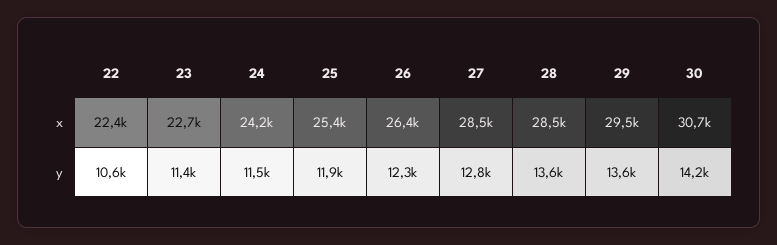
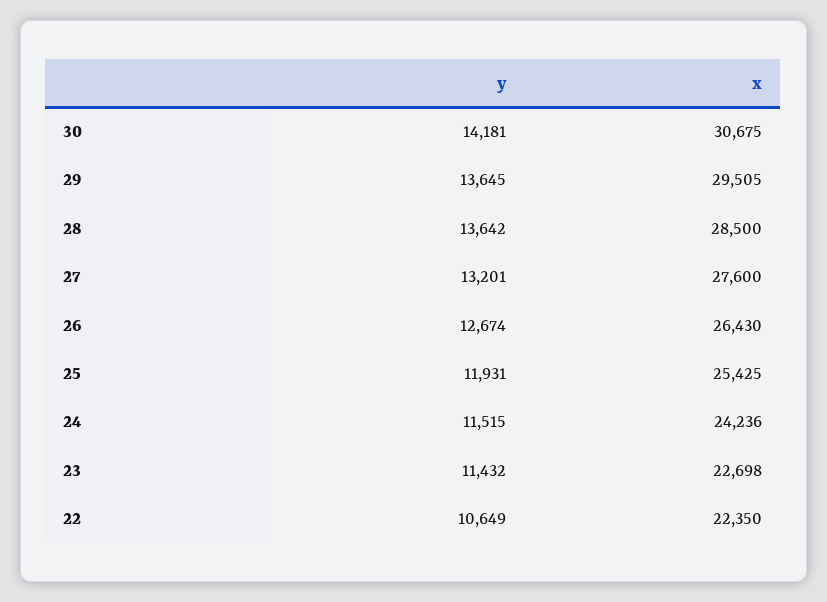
  {
    "22": {
      "x": 22350,
      "y": 10649
    },
    "23": {
      "x": 22698,
      "y": 11432
    },
    "24": {
      "x": 24236,
      "y": 11515
    },
    "25": {
      "x": 25425,
      "y": 11931
    },
    "26": {
      "x": 26430,
-     "y": 12300
+     "y": 12674
    },
    "27": {
-     "x": 28500,
+     "x": 27600,
-     "y": 12800
+     "y": 13201
    },
    "28": {
      "x": 28500,
      "y": 13642
    },
    "29": {
      "x": 29505,
      "y": 13645
    },
    "30": {
      "x": 30675,
      "y": 14181
    }
  }

